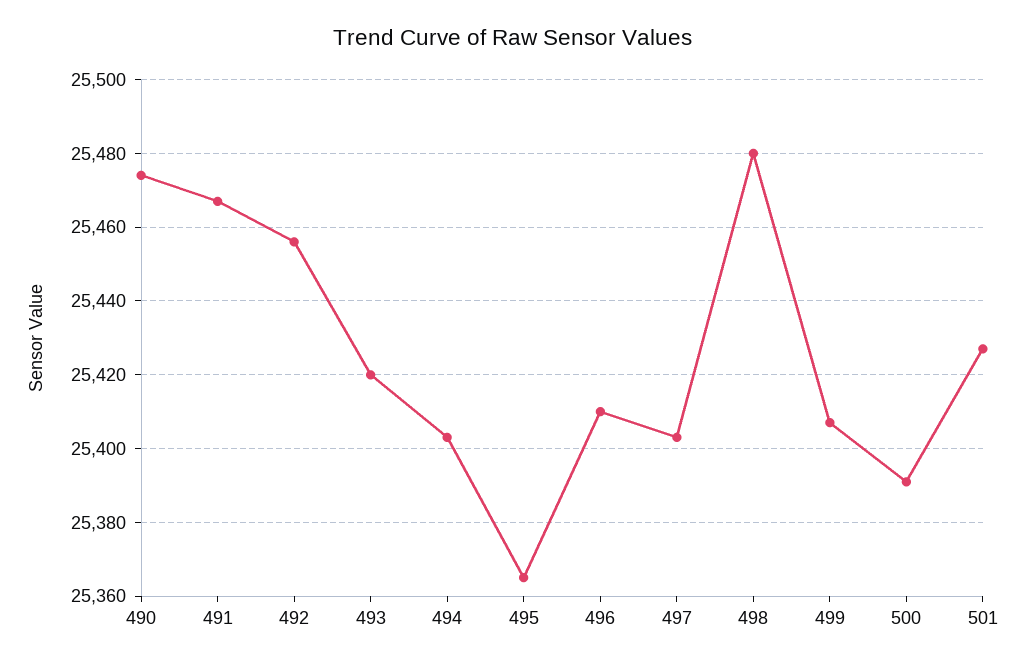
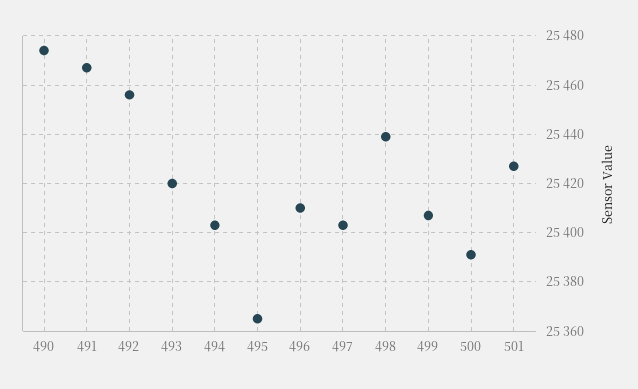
  {
    "490": 25475,
    "491": 25465,
    "492": 25455,
    "493": 25420,
    "494": 25405,
    "495": 25365,
    "496": 25410,
    "497": 25405,
-   "498": 25480,
+   "498": 25440,
    "499": 25405,
    "500": 25390,
    "501": 25425
  }

